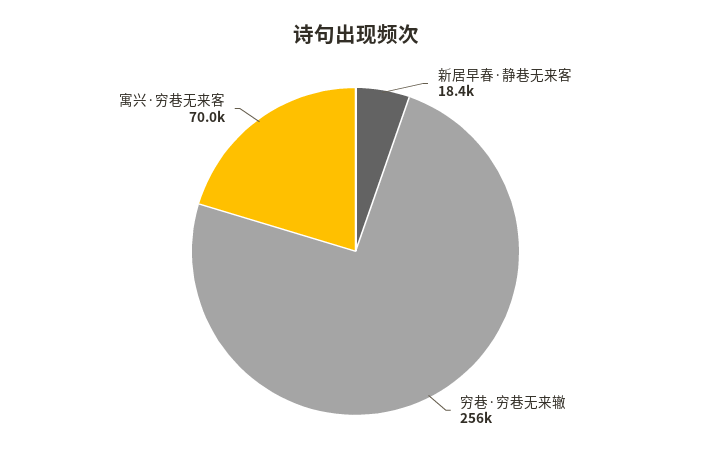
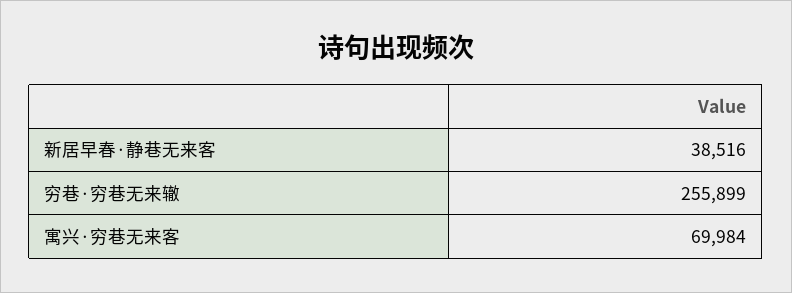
  {
-   "新居早春·静巷无来客": 18400,
+   "新居早春·静巷无来客": 38516,
    "穷巷·穷巷无来辙": 255899,
    "寓兴·穷巷无来客": 69984
  }

